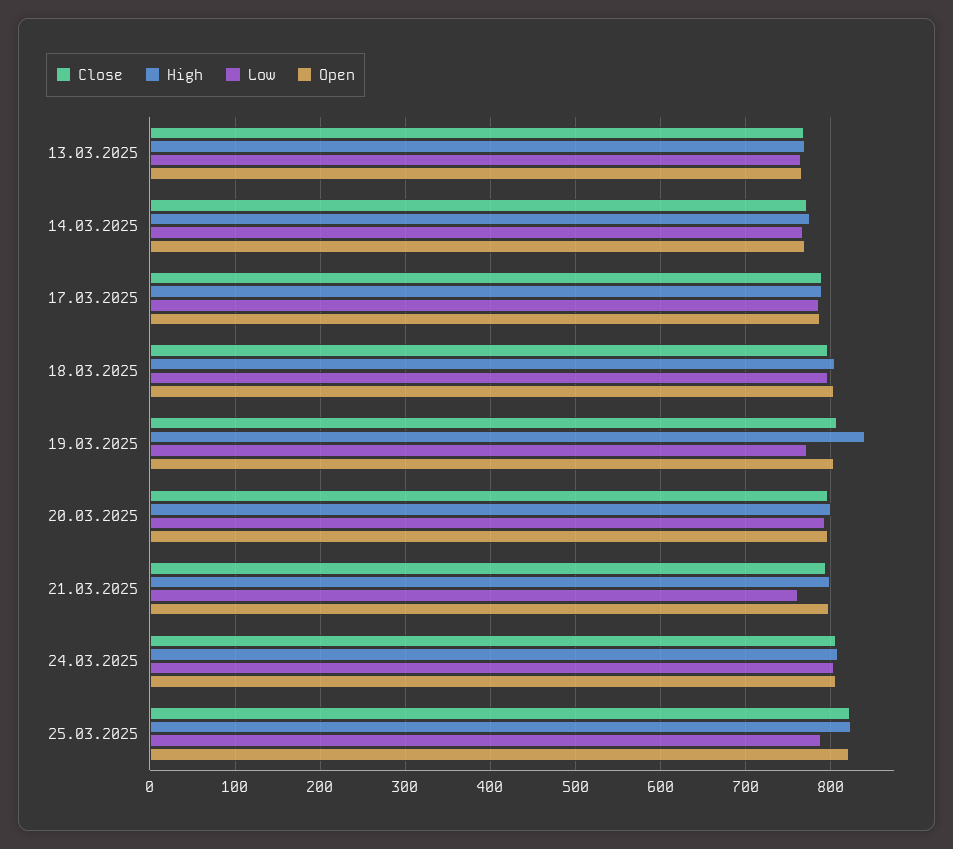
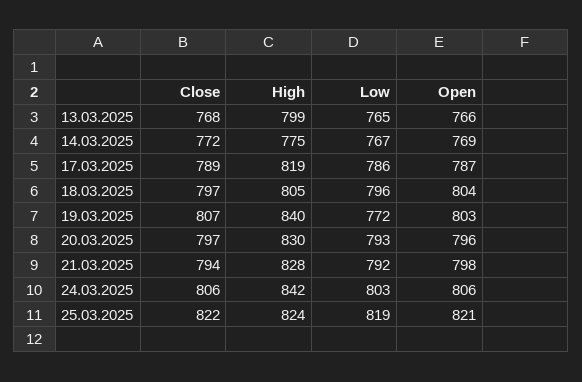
  {
    "Close": {
      "13.03.2025": 768,
      "14.03.2025": 772,
      "17.03.2025": 789,
      "18.03.2025": 797,
      "19.03.2025": 807,
      "20.03.2025": 797,
      "21.03.2025": 794,
      "24.03.2025": 806,
      "25.03.2025": 822
    },
    "High": {
-     "13.03.2025": 770,
+     "13.03.2025": 799,
      "14.03.2025": 775,
-     "17.03.2025": 790,
+     "17.03.2025": 819,
      "18.03.2025": 805,
      "19.03.2025": 840,
-     "20.03.2025": 800,
+     "20.03.2025": 830,
-     "21.03.2025": 800,
+     "21.03.2025": 828,
-     "24.03.2025": 810,
+     "24.03.2025": 842,
      "25.03.2025": 824
    },
    "Low": {
      "13.03.2025": 765,
      "14.03.2025": 767,
      "17.03.2025": 786,
      "18.03.2025": 796,
      "19.03.2025": 772,
      "20.03.2025": 793,
-     "21.03.2025": 760,
+     "21.03.2025": 792,
      "24.03.2025": 803,
-     "25.03.2025": 790
+     "25.03.2025": 819
    },
    "Open": {
      "13.03.2025": 766,
      "14.03.2025": 769,
      "17.03.2025": 787,
      "18.03.2025": 804,
      "19.03.2025": 803,
      "20.03.2025": 796,
      "21.03.2025": 798,
      "24.03.2025": 806,
      "25.03.2025": 821
    }
  }

